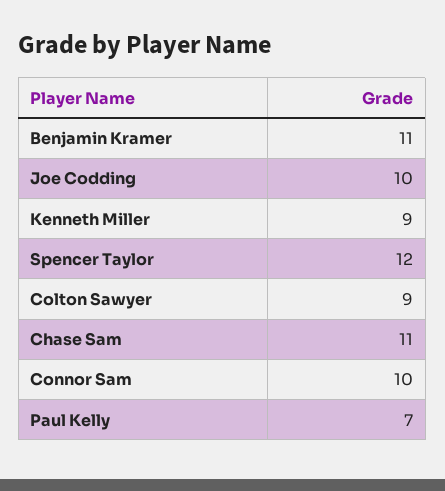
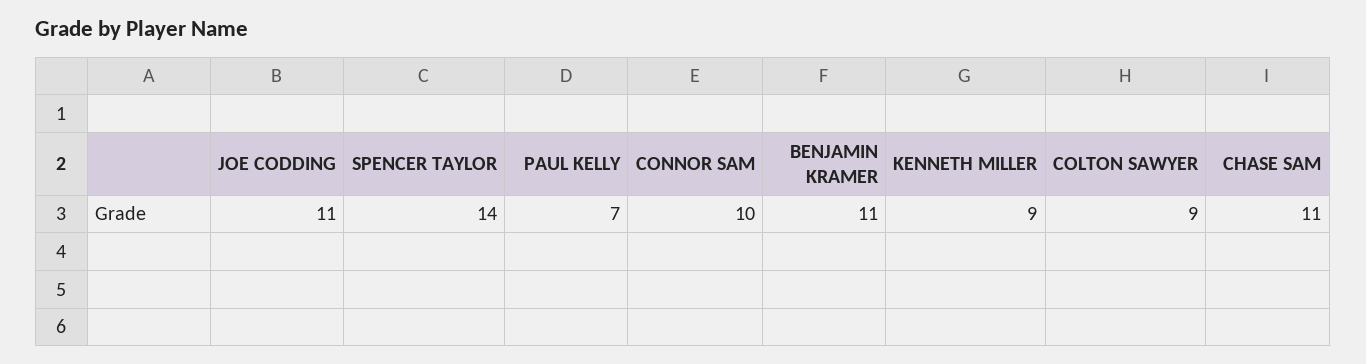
  {
    "Benjamin Kramer": 11,
-   "Joe Codding": 10,
+   "Joe Codding": 11,
    "Kenneth Miller": 9,
-   "Spencer Taylor": 12,
+   "Spencer Taylor": 14,
    "Colton Sawyer": 9,
    "Chase Sam": 11,
    "Connor Sam": 10,
    "Paul Kelly": 7
  }

